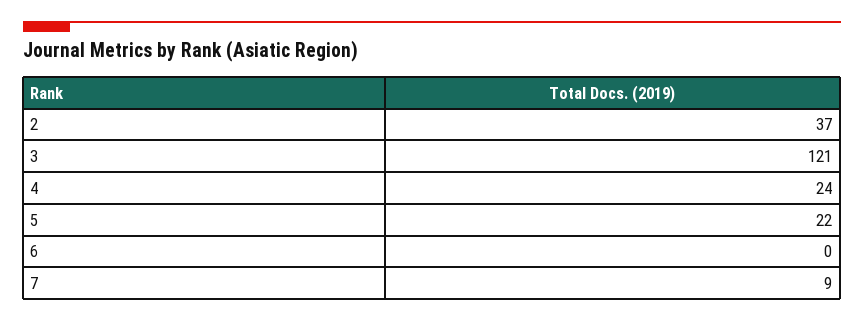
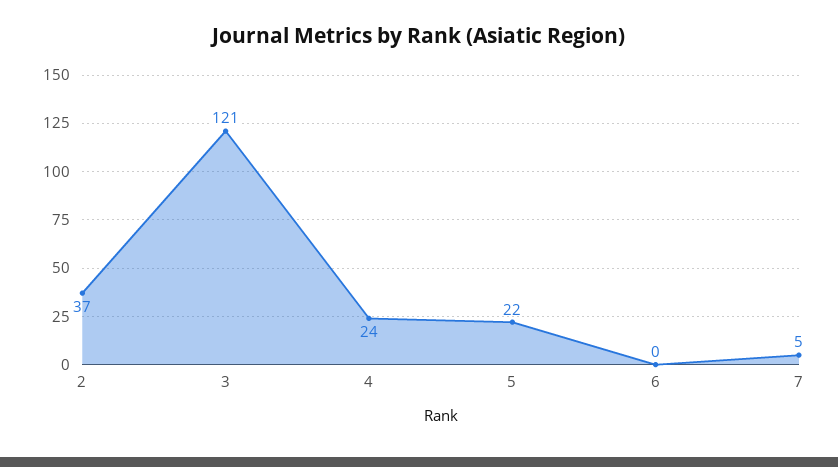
  {
    "2": 37,
    "3": 121,
    "4": 24,
    "5": 22,
    "6": 0,
-   "7": 9
+   "7": 5
  }

